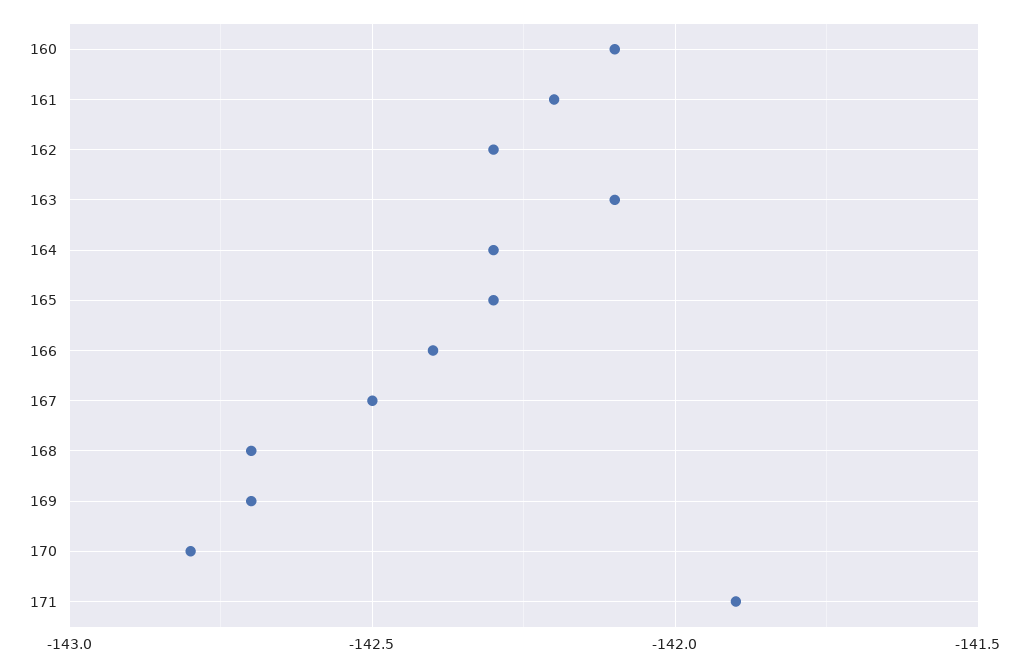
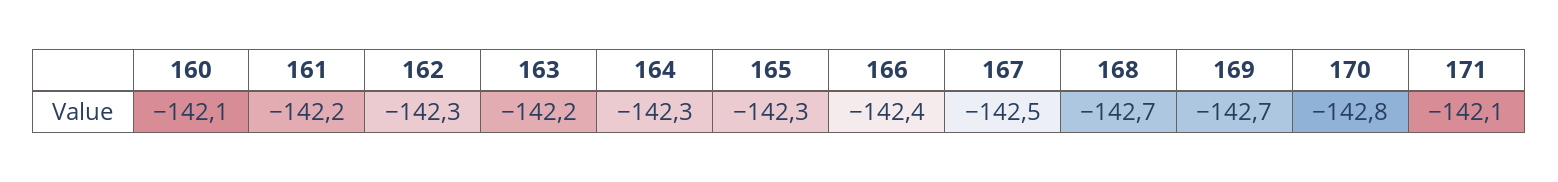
  {
    "160": -142.1,
    "161": -142.2,
    "162": -142.3,
-   "163": -142.1,
+   "163": -142.2,
    "164": -142.3,
    "165": -142.3,
    "166": -142.4,
    "167": -142.5,
    "168": -142.7,
    "169": -142.7,
    "170": -142.8,
-   "171": -141.9
+   "171": -142.1
  }

